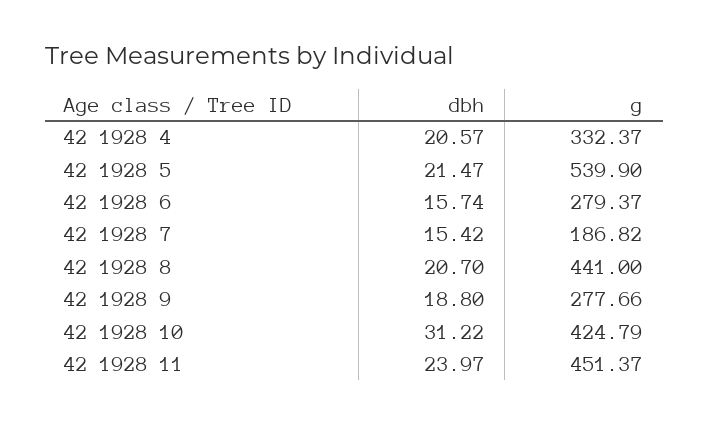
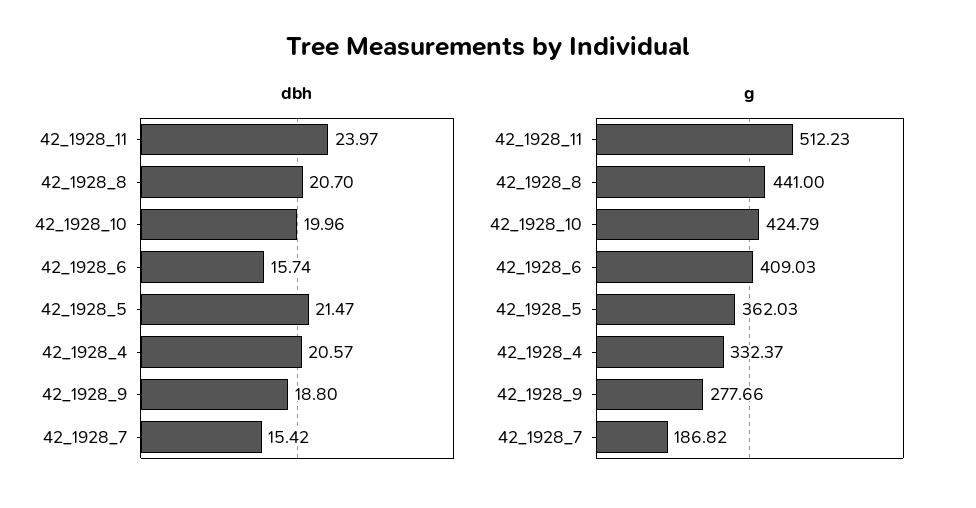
  {
    "dbh": {
      "42 1928 4": 20.57,
      "42 1928 5": 21.47,
      "42 1928 6": 15.74,
      "42 1928 7": 15.42,
      "42 1928 8": 20.7,
      "42 1928 9": 18.8,
-     "42 1928 10": 31.22,
+     "42 1928 10": 19.96,
      "42 1928 11": 23.97
    },
    "g": {
      "42 1928 4": 332.37,
-     "42 1928 5": 539.9,
+     "42 1928 5": 362.03,
-     "42 1928 6": 279.37,
+     "42 1928 6": 409.03,
      "42 1928 7": 186.82,
      "42 1928 8": 441,
      "42 1928 9": 277.66,
      "42 1928 10": 424.79,
-     "42 1928 11": 451.37
+     "42 1928 11": 512.23
    }
  }

